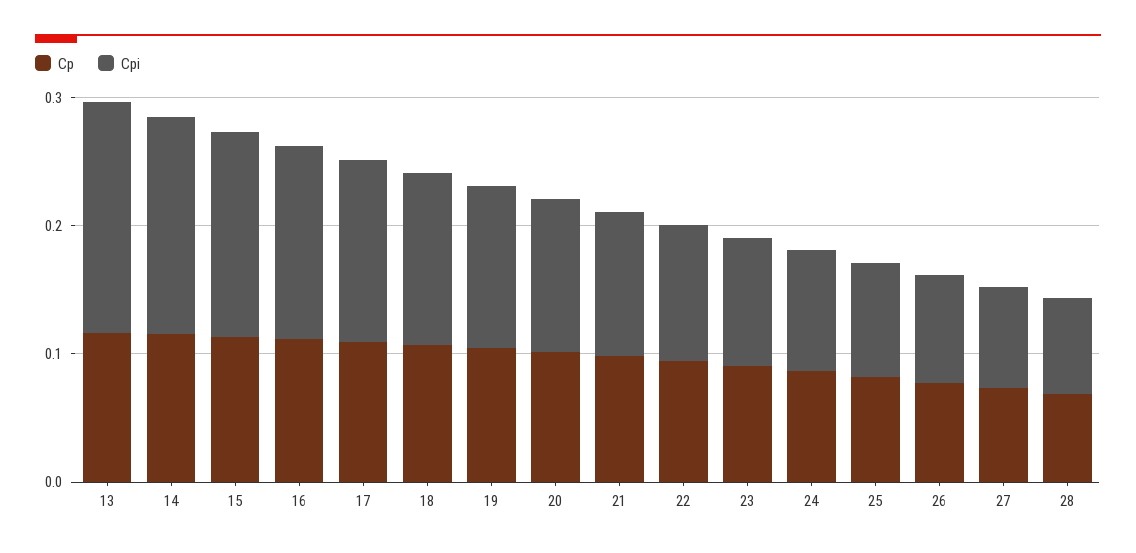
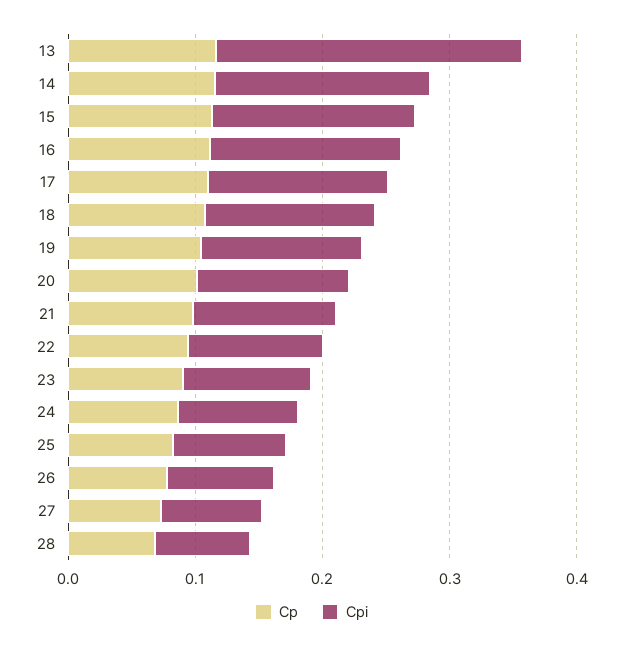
  {
    "Cp": {
      "13": 0.12,
      "14": 0.12,
      "15": 0.12,
      "16": 0.12,
      "17": 0.1,
      "18": 0.1,
      "19": 0.1,
      "20": 0.1,
      "21": 0.1,
      "22": 0.1,
      "23": 0.1,
      "24": 0.08,
      "25": 0.08,
      "26": 0.08,
      "27": 0.08,
      "28": 0.06
    },
    "Cpi": {
-     "13": 0.18,
+     "13": 0.24,
      "14": 0.16,
      "15": 0.16,
      "16": 0.16,
      "17": 0.14,
      "18": 0.14,
      "19": 0.12,
      "20": 0.12,
      "21": 0.12,
      "22": 0.1,
      "23": 0.1,
      "24": 0.1,
      "25": 0.08,
      "26": 0.08,
      "27": 0.08,
      "28": 0.08
    }
  }

